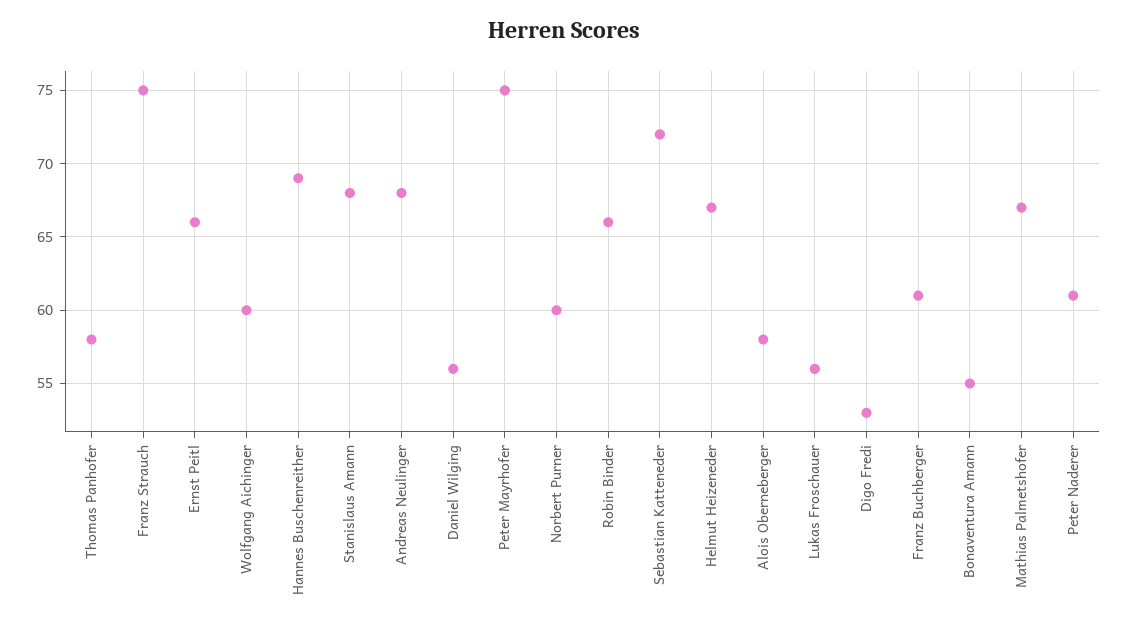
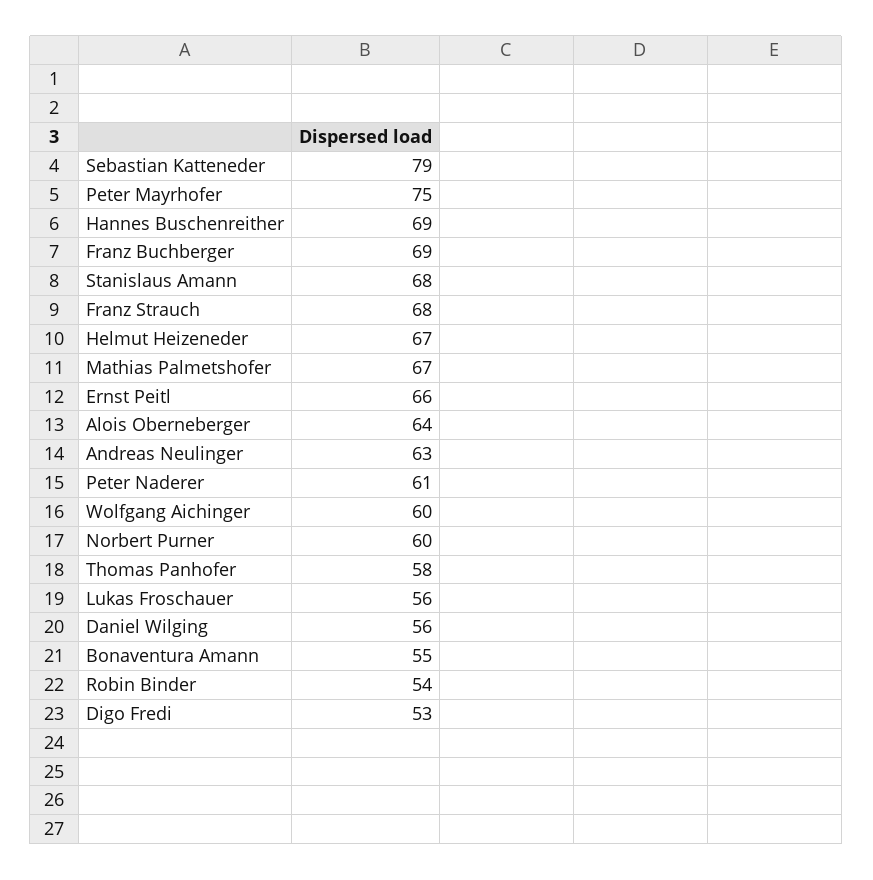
  {
    "Thomas Panhofer": 58,
-   "Franz Strauch": 75,
+   "Franz Strauch": 68,
    "Ernst Peitl": 66,
    "Wolfgang Aichinger": 60,
    "Hannes Buschenreither": 69,
    "Stanislaus Amann": 68,
-   "Andreas Neulinger": 68,
+   "Andreas Neulinger": 63,
    "Daniel Wilging": 56,
    "Peter Mayrhofer": 75,
    "Norbert Purner": 60,
-   "Robin Binder": 66,
+   "Robin Binder": 54,
-   "Sebastian Katteneder": 72,
+   "Sebastian Katteneder": 79,
    "Helmut Heizeneder": 67,
-   "Alois Oberneberger": 58,
+   "Alois Oberneberger": 64,
    "Lukas Froschauer": 56,
    "Digo Fredi": 53,
-   "Franz Buchberger": 61,
+   "Franz Buchberger": 69,
    "Bonaventura Amann": 55,
    "Mathias Palmetshofer": 67,
    "Peter Naderer": 61
  }

